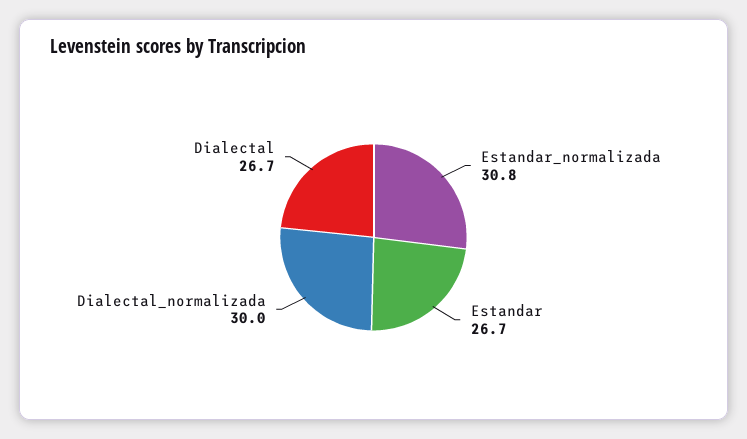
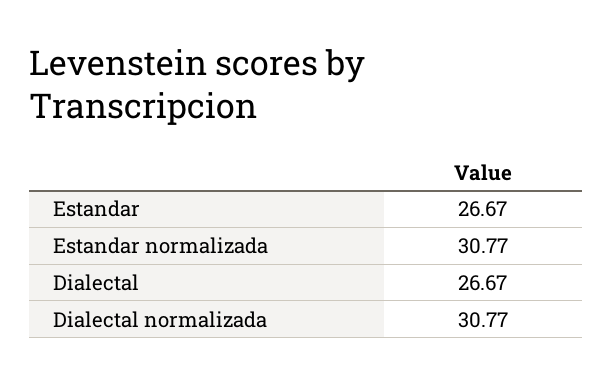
  {
    "Estandar_normalizada": 30.77,
    "Estandar": 26.67,
-   "Dialectal_normalizada": 30,
+   "Dialectal_normalizada": 30.77,
    "Dialectal": 26.67
  }

